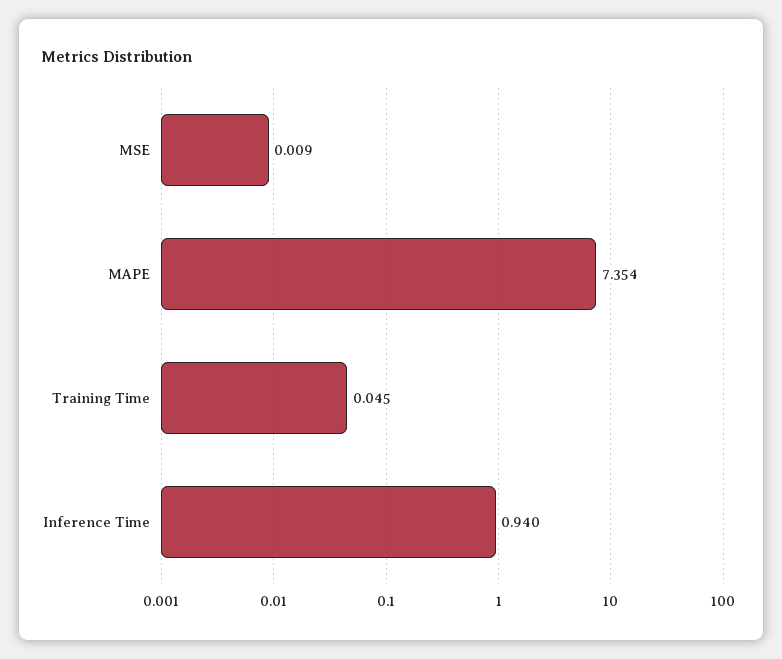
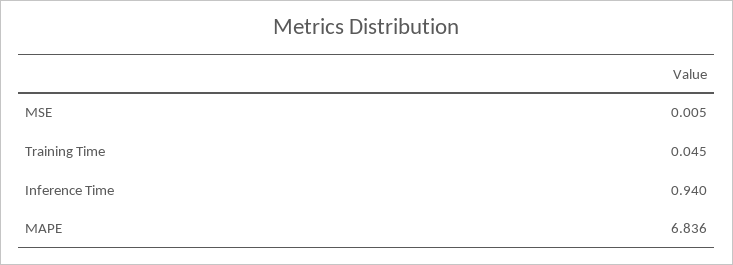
  {
-   "MSE": 0.009,
+   "MSE": 0.005,
-   "MAPE": 7.354,
+   "MAPE": 6.836,
    "Training Time": 0.045,
    "Inference Time": 0.94
  }

